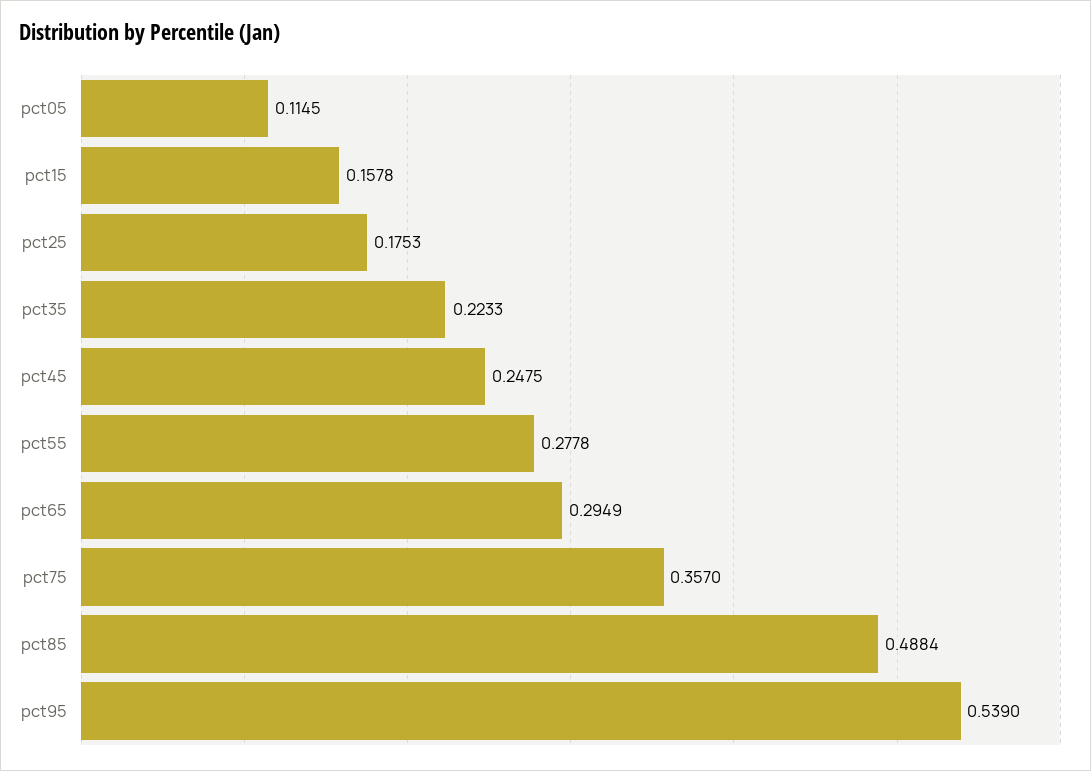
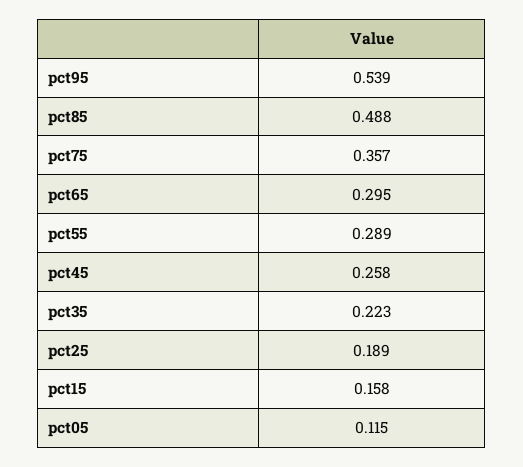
  {
    "pct05": 0.1145,
    "pct15": 0.1578,
-   "pct25": 0.1753,
+   "pct25": 0.189,
    "pct35": 0.2233,
-   "pct45": 0.2475,
+   "pct45": 0.258,
-   "pct55": 0.2778,
+   "pct55": 0.289,
    "pct65": 0.2949,
    "pct75": 0.357,
    "pct85": 0.4884,
    "pct95": 0.539
  }

